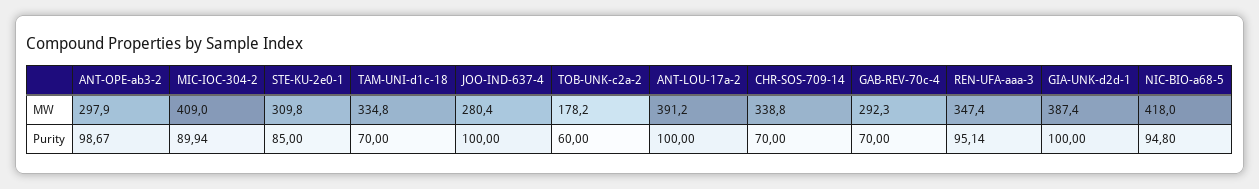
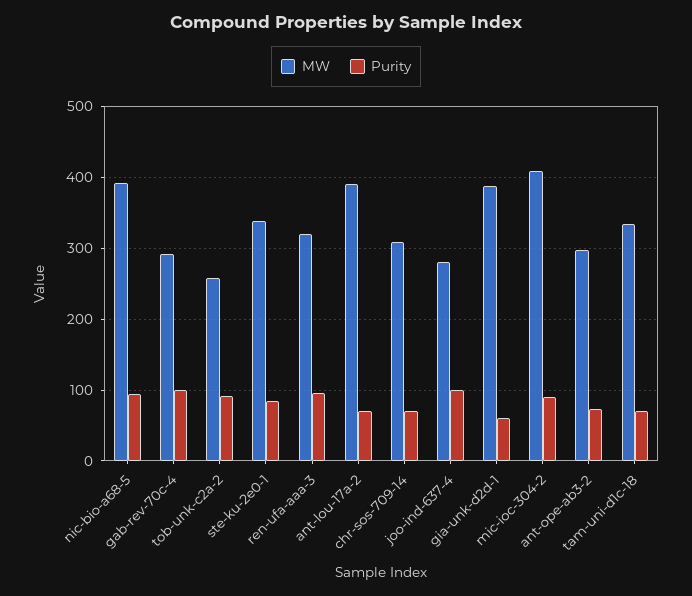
  {
    "MW": {
      "ANT-OPE-ab3-2": 297.9,
      "MIC-IOC-304-2": 409,
-     "STE-KU-2e0-1": 309.8,
+     "STE-KU-2e0-1": 340,
      "TAM-UNI-d1c-18": 334.8,
      "JOO-IND-637-4": 280.4,
-     "TOB-UNK-c2a-2": 178.2,
+     "TOB-UNK-c2a-2": 260,
      "ANT-LOU-17a-2": 391.2,
-     "CHR-SOS-709-14": 338.8,
+     "CHR-SOS-709-14": 310,
      "GAB-REV-70c-4": 292.3,
-     "REN-UFA-aaa-3": 347.4,
+     "REN-UFA-aaa-3": 320,
      "GIA-UNK-d2d-1": 387.4,
-     "NIC-BIO-a68-5": 418
+     "NIC-BIO-a68-5": 390
    },
    "Purity": {
-     "ANT-OPE-ab3-2": 98.67,
+     "ANT-OPE-ab3-2": 70,
      "MIC-IOC-304-2": 89.94,
      "STE-KU-2e0-1": 85,
      "TAM-UNI-d1c-18": 70,
      "JOO-IND-637-4": 100,
-     "TOB-UNK-c2a-2": 60,
+     "TOB-UNK-c2a-2": 90,
-     "ANT-LOU-17a-2": 100,
+     "ANT-LOU-17a-2": 70,
      "CHR-SOS-709-14": 70,
-     "GAB-REV-70c-4": 70,
+     "GAB-REV-70c-4": 100,
      "REN-UFA-aaa-3": 95.14,
-     "GIA-UNK-d2d-1": 100,
+     "GIA-UNK-d2d-1": 60,
      "NIC-BIO-a68-5": 94.8
    }
  }

